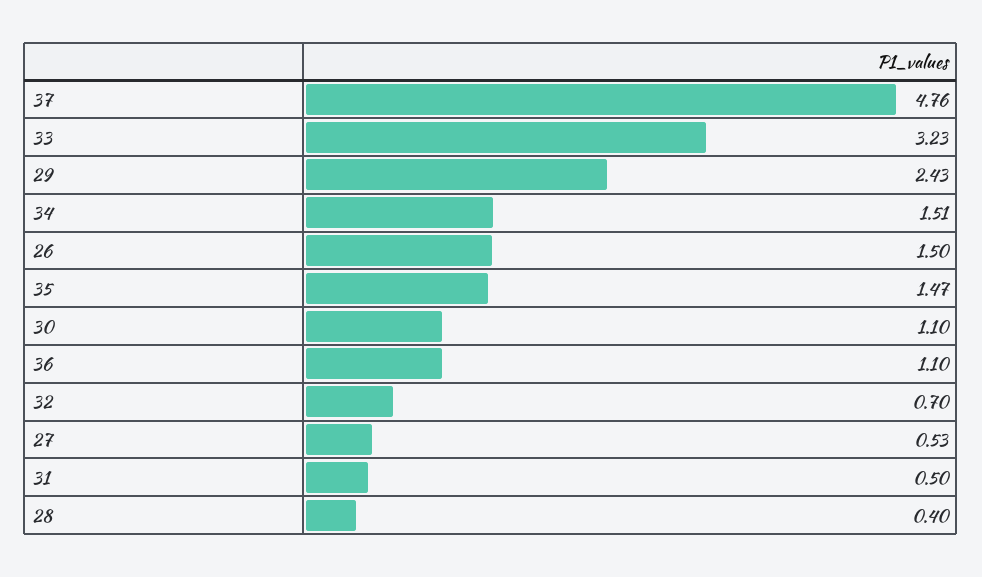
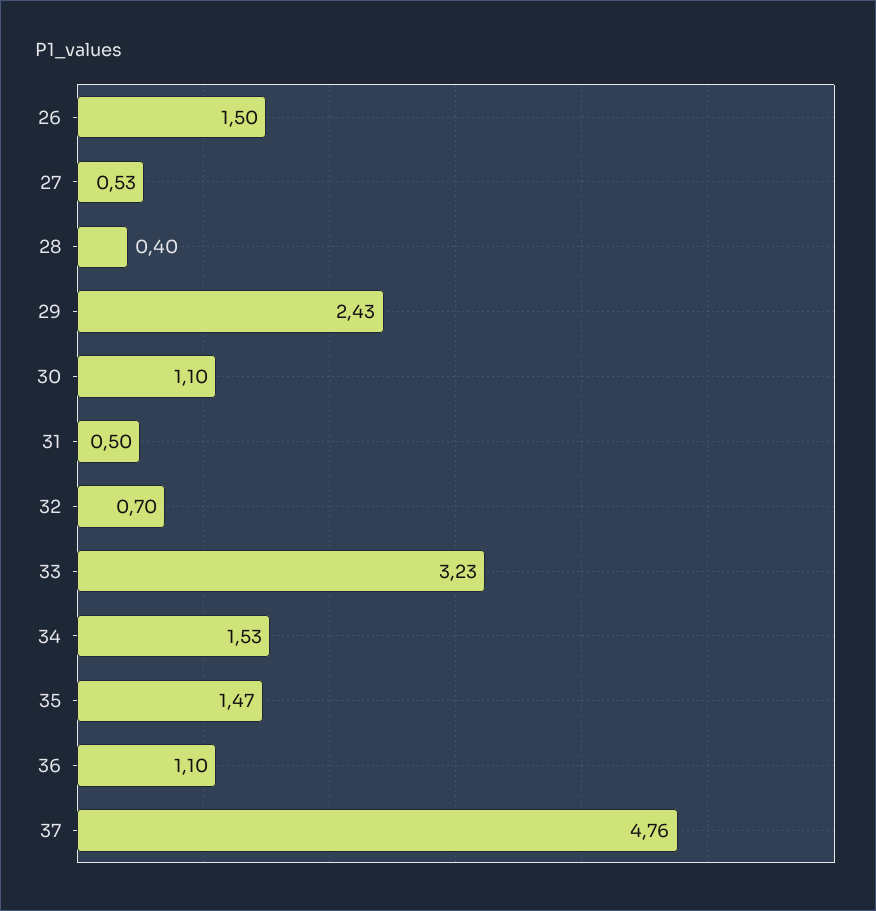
  {
    "37": 4.76,
    "33": 3.23,
    "29": 2.43,
-   "34": 1.51,
+   "34": 1.53,
    "26": 1.5,
    "35": 1.47,
    "30": 1.1,
    "36": 1.1,
    "32": 0.7,
    "27": 0.53,
    "31": 0.5,
    "28": 0.4
  }

